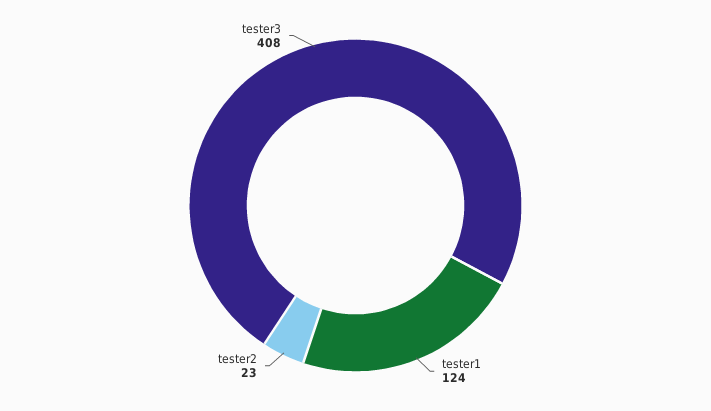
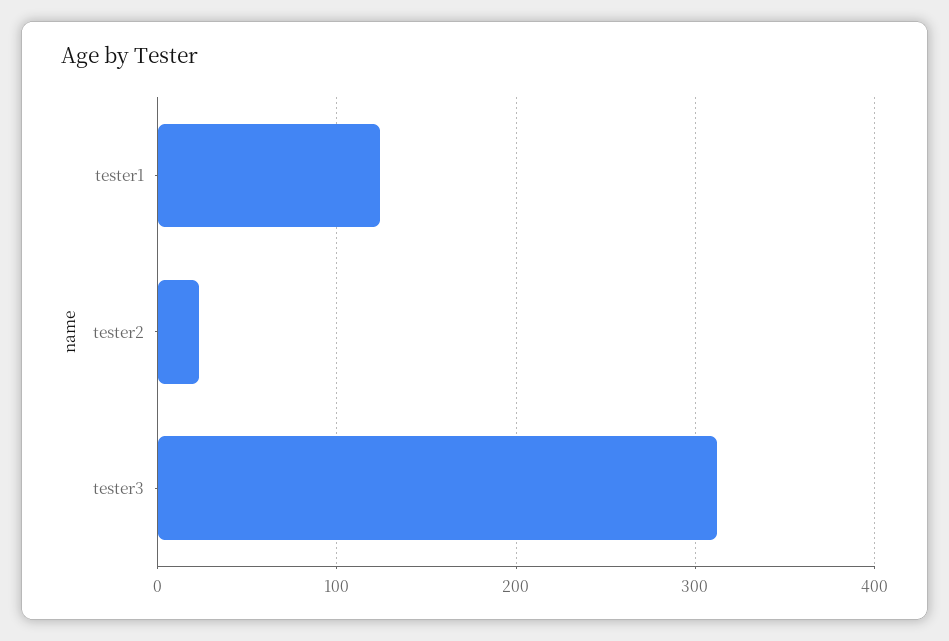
  {
    "tester1": 124,
    "tester2": 23,
-   "tester3": 408
+   "tester3": 310
  }

